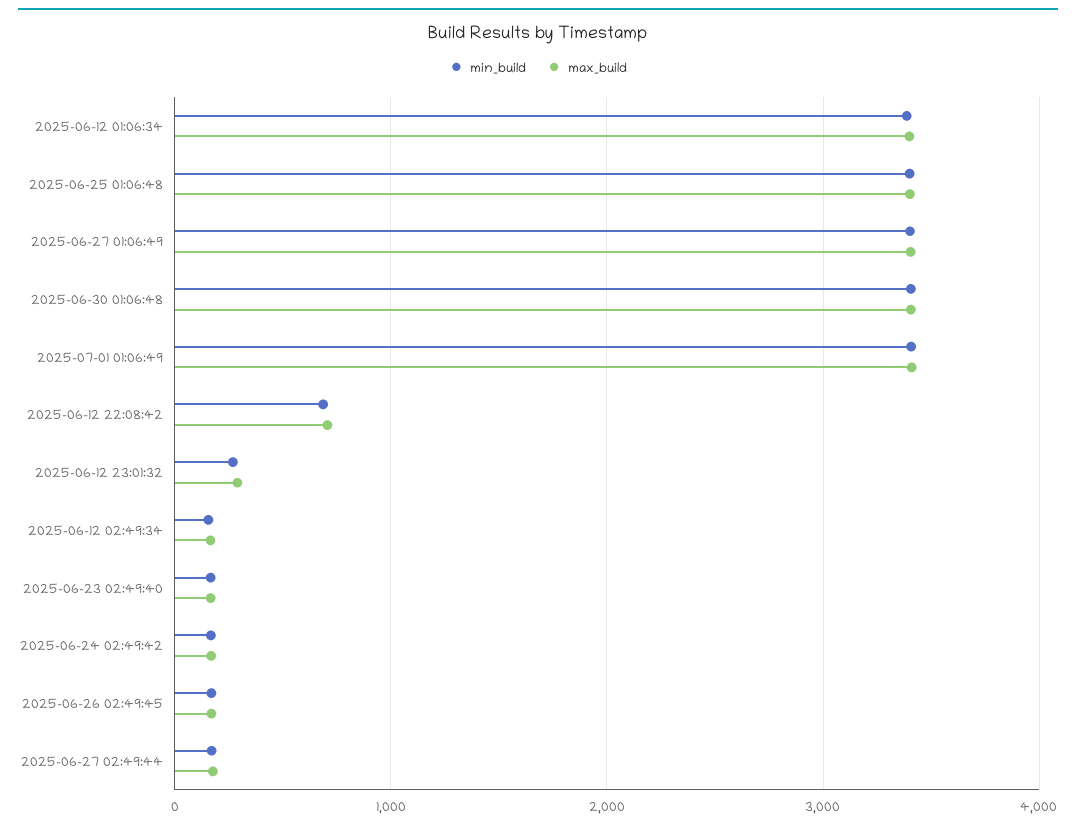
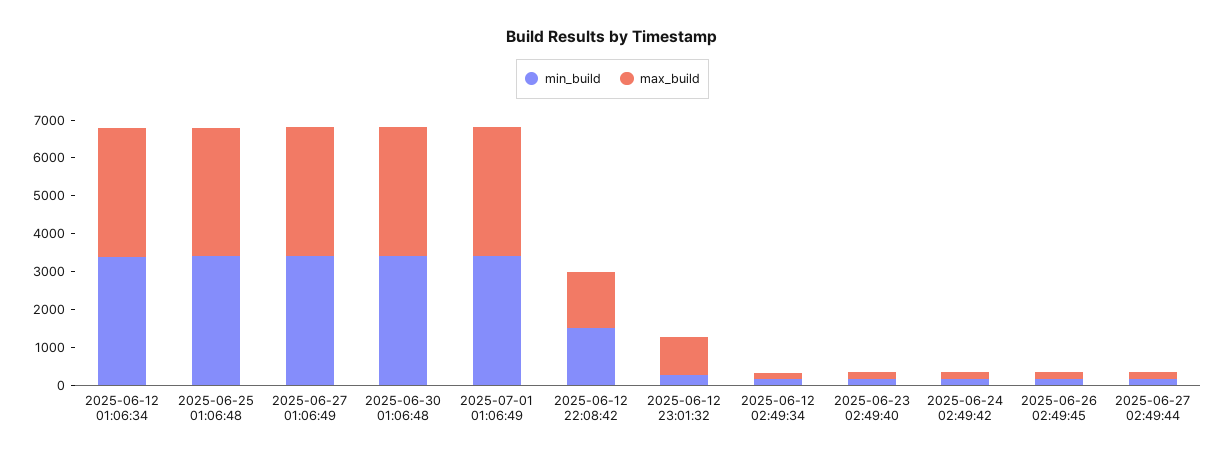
  {
    "min_build": {
      "2025-06-12 01:06:34": 3400,
      "2025-06-25 01:06:48": 3400,
      "2025-06-27 01:06:49": 3400,
      "2025-06-30 01:06:48": 3400,
      "2025-07-01 01:06:49": 3400,
-     "2025-06-12 22:08:42": 700,
+     "2025-06-12 22:08:42": 1500,
      "2025-06-12 23:01:32": 300,
      "2025-06-12 02:49:34": 200,
      "2025-06-23 02:49:40": 200,
      "2025-06-24 02:49:42": 200,
      "2025-06-26 02:49:45": 200,
      "2025-06-27 02:49:44": 200
    },
    "max_build": {
      "2025-06-12 01:06:34": 3400,
      "2025-06-25 01:06:48": 3400,
      "2025-06-27 01:06:49": 3400,
      "2025-06-30 01:06:48": 3400,
      "2025-07-01 01:06:49": 3400,
-     "2025-06-12 22:08:42": 700,
+     "2025-06-12 22:08:42": 1500,
-     "2025-06-12 23:01:32": 300,
+     "2025-06-12 23:01:32": 1000,
      "2025-06-12 02:49:34": 200,
      "2025-06-23 02:49:40": 200,
      "2025-06-24 02:49:42": 200,
      "2025-06-26 02:49:45": 200,
      "2025-06-27 02:49:44": 200
    }
  }

